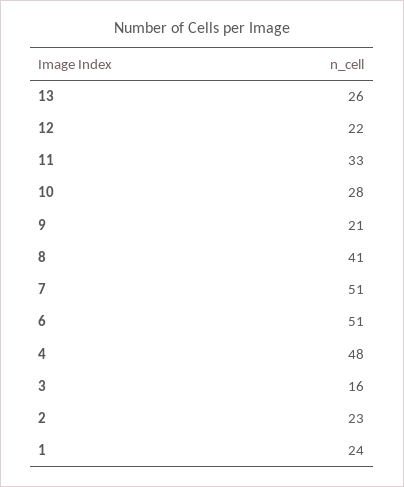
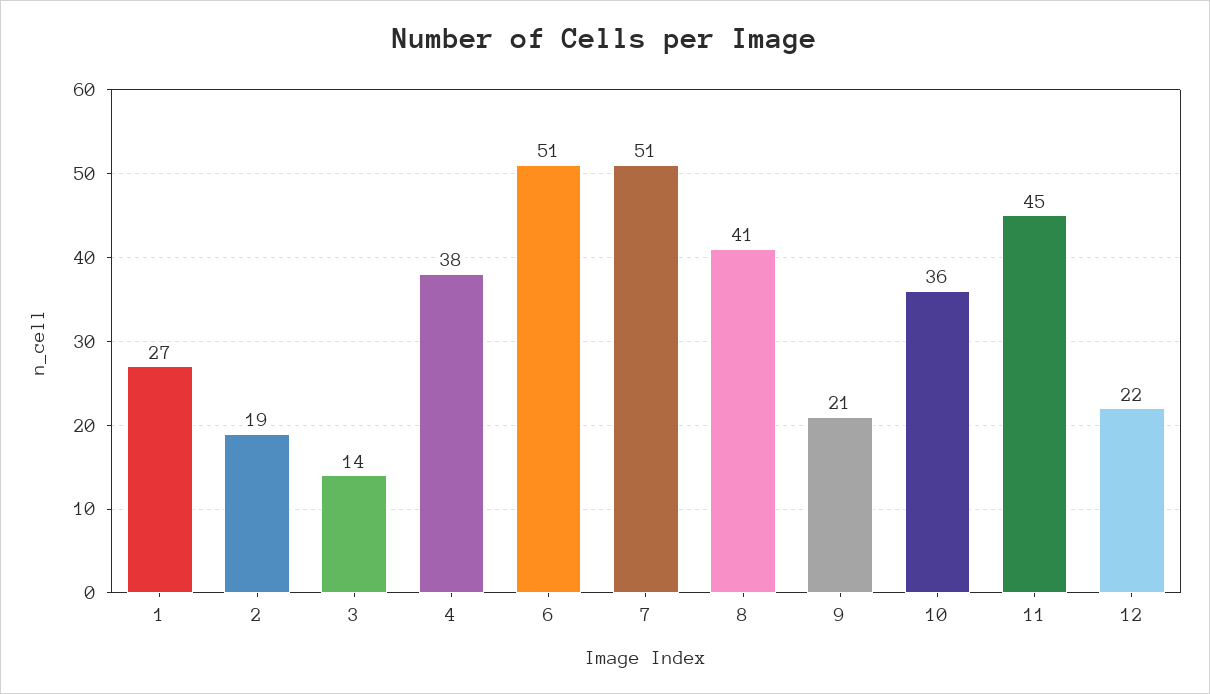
  {
-   "13": 26,
    "12": 22,
-   "11": 33,
+   "11": 45,
-   "10": 28,
+   "10": 36,
    "9": 21,
    "8": 41,
    "7": 51,
    "6": 51,
-   "4": 48,
+   "4": 38,
-   "3": 16,
+   "3": 14,
-   "2": 23,
+   "2": 19,
-   "1": 24
+   "1": 27
  }

